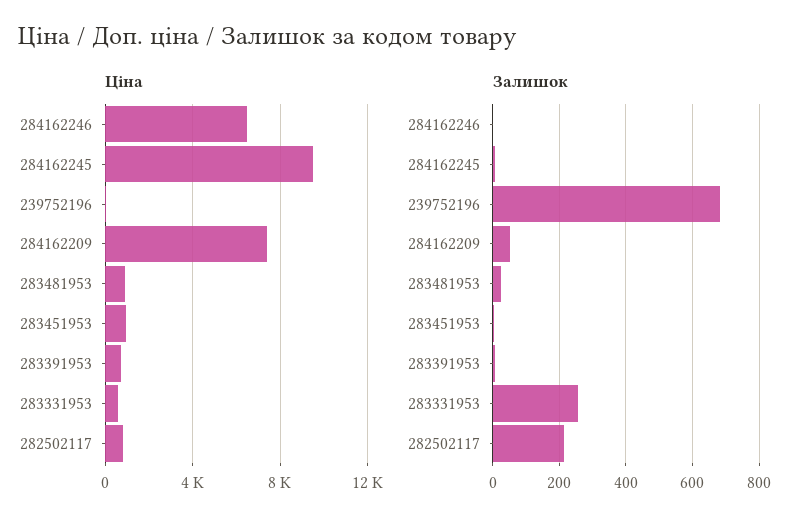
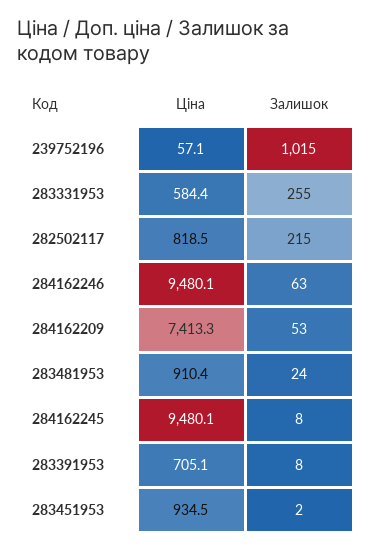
  {
    "Ціна": {
-     "284162246": 6500,
+     "284162246": 9480.1,
      "284162245": 9480.1,
      "239752196": 57.1,
      "284162209": 7413.3,
      "283481953": 910.4,
      "283451953": 934.5,
      "283391953": 705.1,
      "283331953": 584.4,
      "282502117": 818.5
    },
    "Залишок": {
-     "284162246": 0,
+     "284162246": 63,
      "284162245": 8,
-     "239752196": 680,
+     "239752196": 1015,
      "284162209": 53,
      "283481953": 24,
      "283451953": 2,
      "283391953": 8,
      "283331953": 255,
      "282502117": 215
    }
  }

